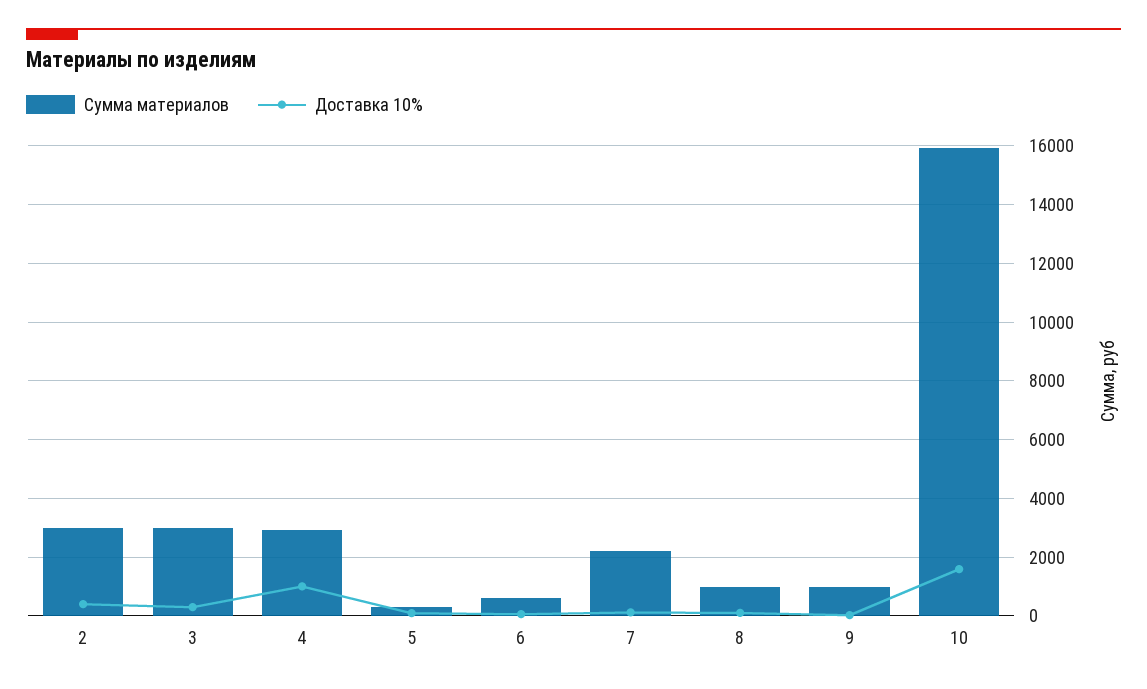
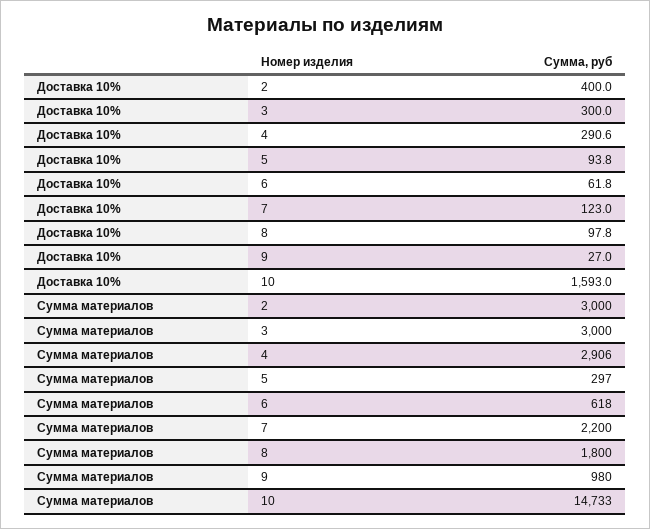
  {
    "Сумма материалов": {
      "2": 3000,
      "3": 3000,
      "4": 2906,
      "5": 297,
      "6": 618,
      "7": 2200,
-     "8": 1000,
+     "8": 1800,
      "9": 980,
-     "10": 16000
+     "10": 14733
    },
    "Доставка 10%": {
      "2": 400,
      "3": 300,
-     "4": 1000,
+     "4": 290.6,
      "5": 93.8,
      "6": 61.8,
      "7": 123,
      "8": 97.8,
      "9": 27,
      "10": 1593
    }
  }

